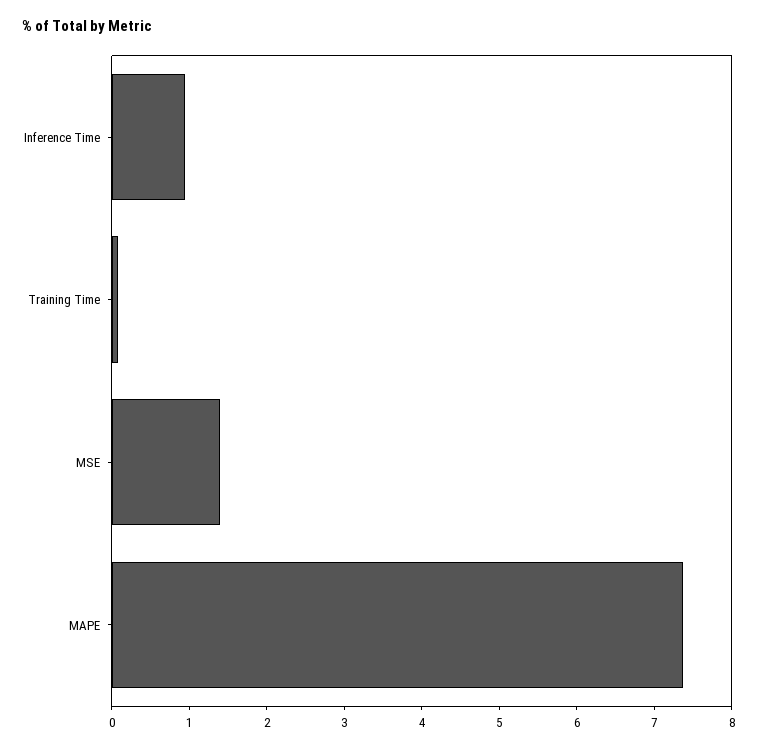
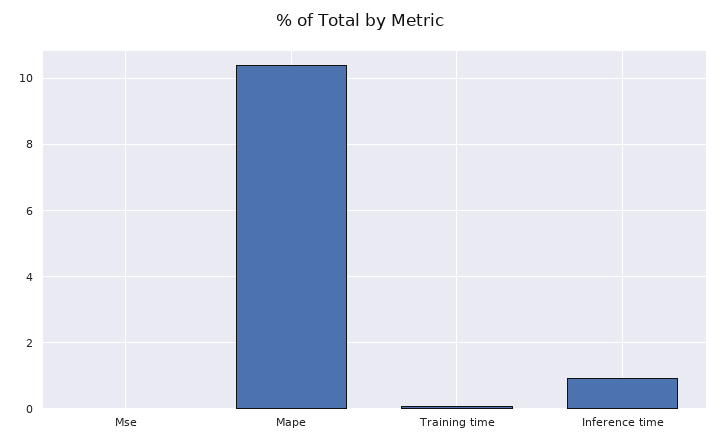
  {
    "Inference Time": 1,
    "Training Time": 0,
-   "MSE": 1.4,
+   "MSE": 0,
-   "MAPE": 7.4
+   "MAPE": 10.4
  }

